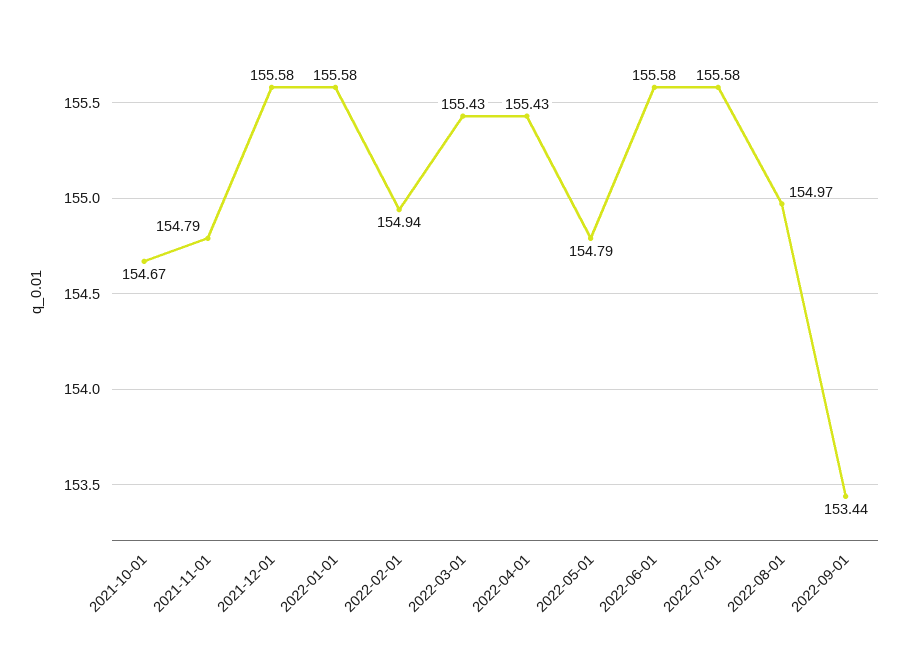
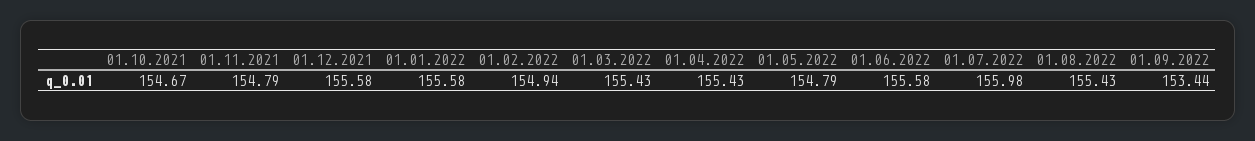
  {
    "2021-10-01": 154.67,
    "2021-11-01": 154.79,
    "2021-12-01": 155.58,
    "2022-01-01": 155.58,
    "2022-02-01": 154.94,
    "2022-03-01": 155.43,
    "2022-04-01": 155.43,
    "2022-05-01": 154.79,
    "2022-06-01": 155.58,
-   "2022-07-01": 155.58,
+   "2022-07-01": 155.98,
-   "2022-08-01": 154.97,
+   "2022-08-01": 155.43,
    "2022-09-01": 153.44
  }

